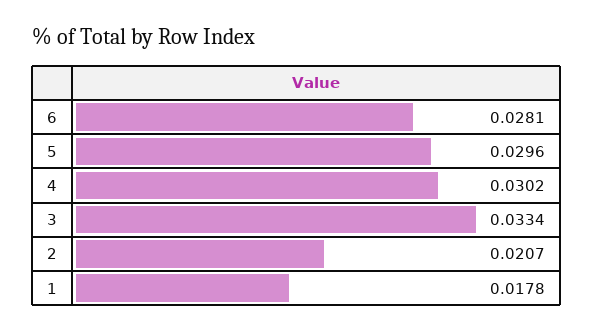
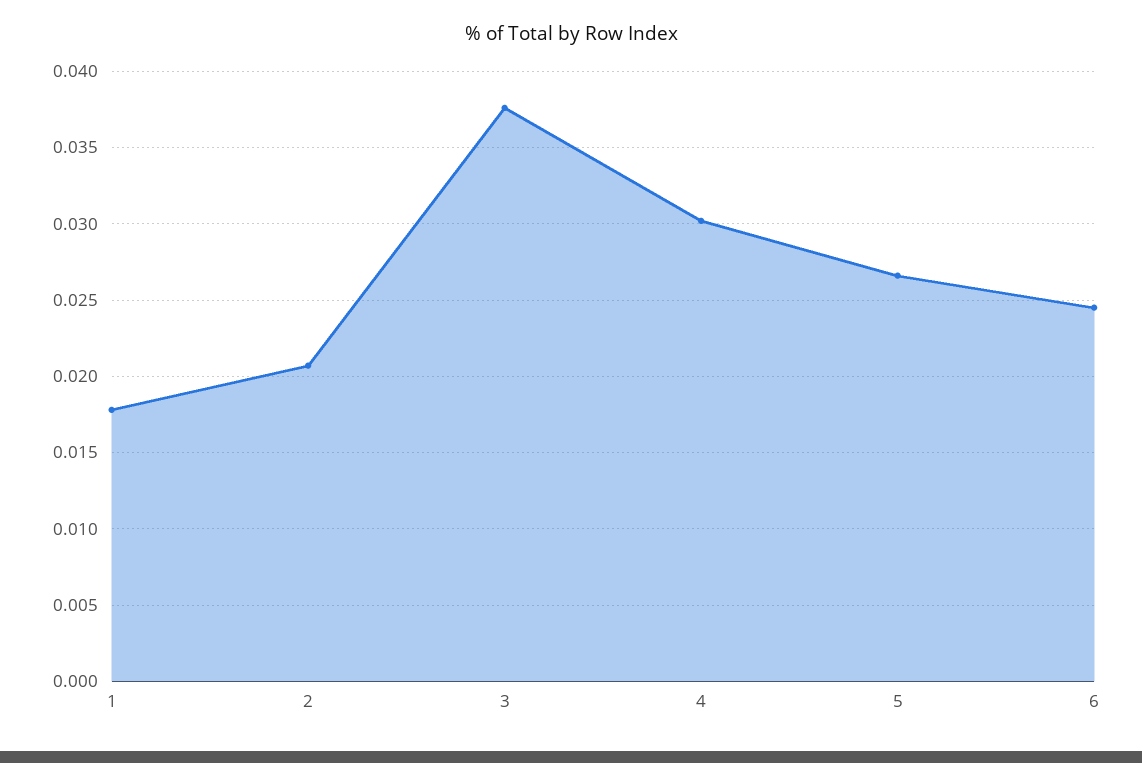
  {
-   "6": 0.0281,
+   "6": 0.0245,
-   "5": 0.0296,
+   "5": 0.0265,
    "4": 0.0302,
-   "3": 0.0334,
+   "3": 0.0375,
    "2": 0.0207,
    "1": 0.0178
  }

